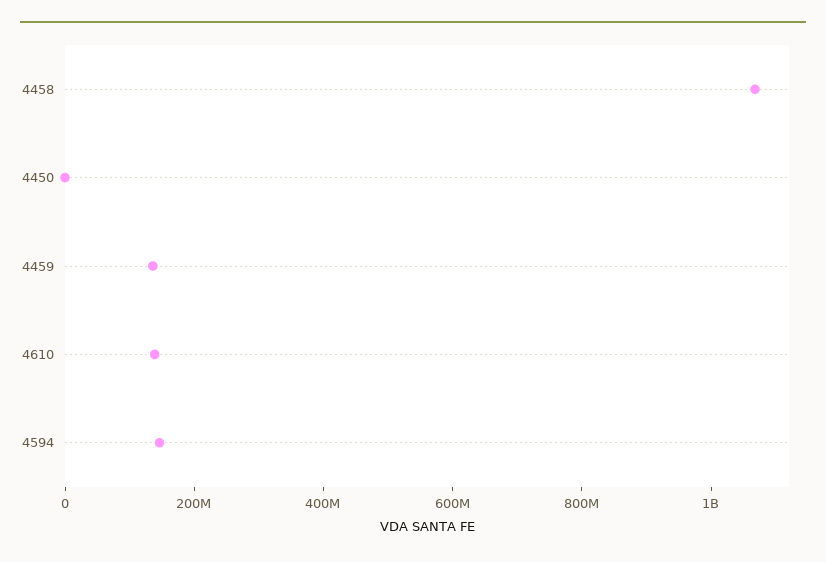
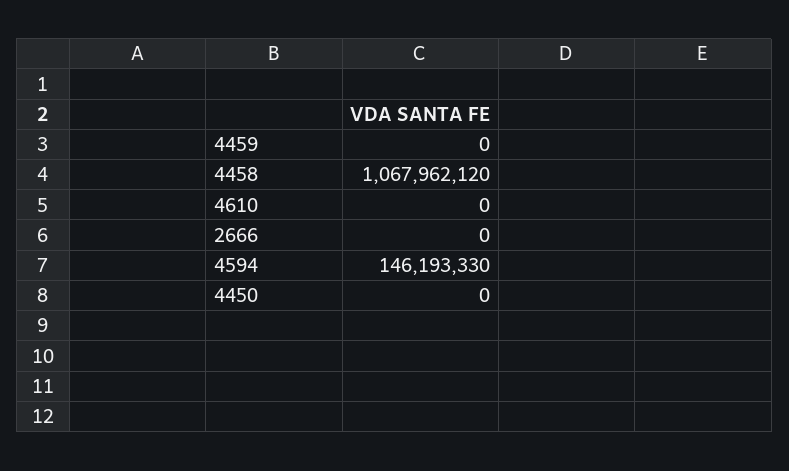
  {
    "4458": 1067962120,
    "4450": 0,
-   "4459": 150000000,
+   "4459": 0,
-   "4610": 150000000,
+   "4610": 0,
-   "4594": 146193330
+   "4594": 146193330,
+   "2666": 0
  }

